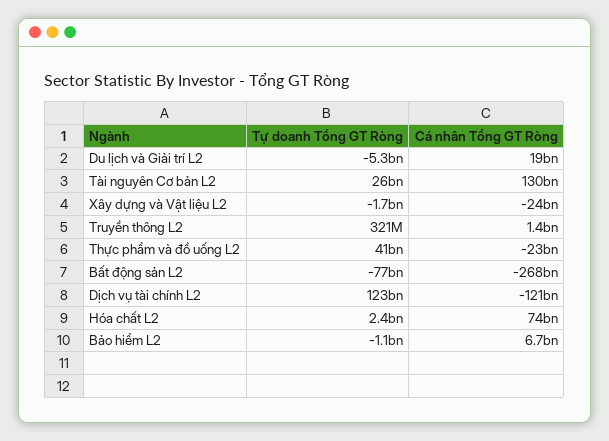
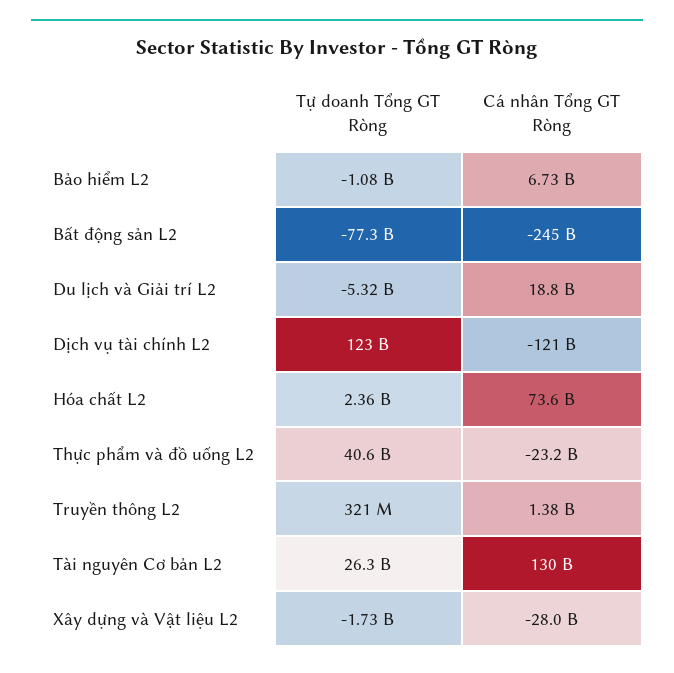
  {
    "Tự doanh Tổng GT Ròng": {
      "Du lịch và Giải trí L2": -5320000000,
      "Tài nguyên Cơ bản L2": 26300000000,
      "Xây dựng và Vật liệu L2": -1730000000,
      "Truyền thông L2": 321000000,
      "Thực phẩm và đồ uống L2": 40600000000,
      "Bất động sản L2": -77300000000,
      "Dịch vụ tài chính L2": 123000000000,
      "Hóa chất L2": 2360000000,
      "Bảo hiểm L2": -1080000000
    },
    "Cá nhân Tổng GT Ròng": {
      "Du lịch và Giải trí L2": 18800000000,
      "Tài nguyên Cơ bản L2": 130000000000,
-     "Xây dựng và Vật liệu L2": -24000000000,
+     "Xây dựng và Vật liệu L2": -28000000000,
      "Truyền thông L2": 1380000000,
      "Thực phẩm và đồ uống L2": -23200000000,
-     "Bất động sản L2": -268000000000,
+     "Bất động sản L2": -245000000000,
      "Dịch vụ tài chính L2": -121000000000,
      "Hóa chất L2": 73600000000,
      "Bảo hiểm L2": 6730000000
    }
  }

